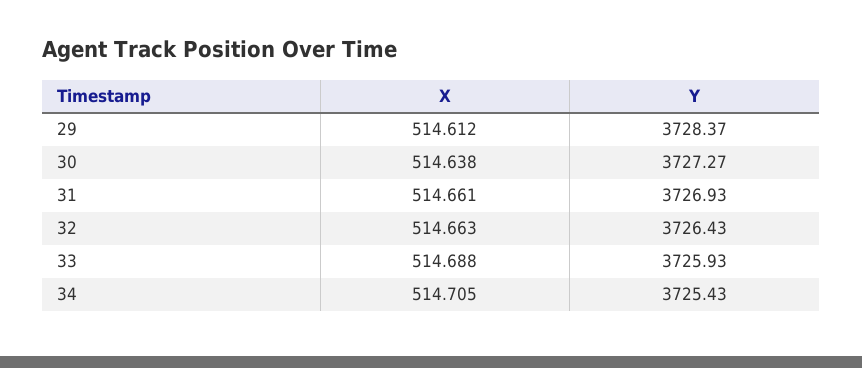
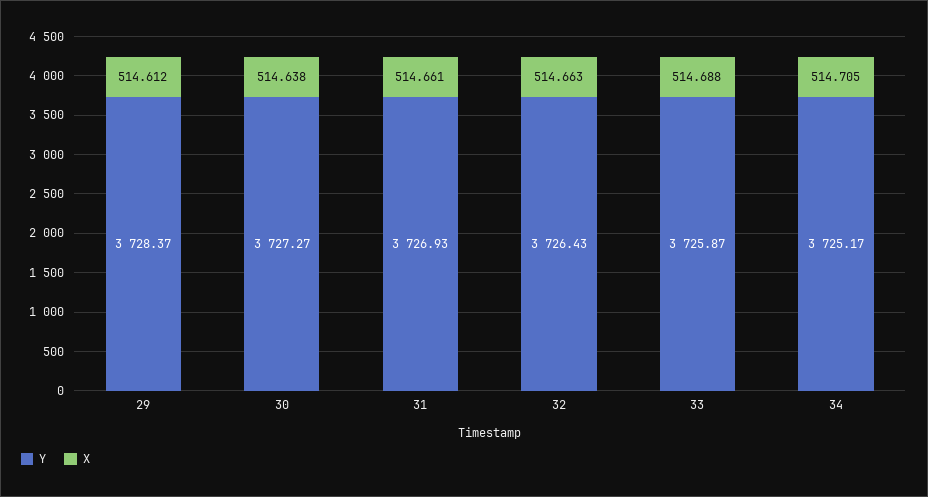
  {
    "X": {
      "29": 514.612,
      "30": 514.638,
      "31": 514.661,
      "32": 514.663,
      "33": 514.688,
      "34": 514.705
    },
    "Y": {
      "29": 3728.37,
      "30": 3727.27,
      "31": 3726.93,
      "32": 3726.43,
-     "33": 3725.93,
+     "33": 3725.87,
-     "34": 3725.43
+     "34": 3725.17
    }
  }

